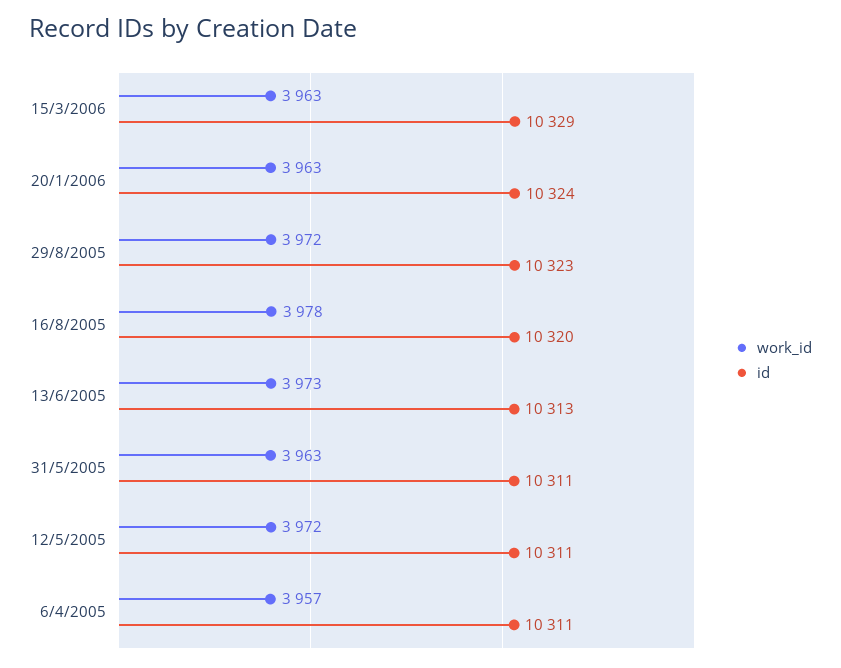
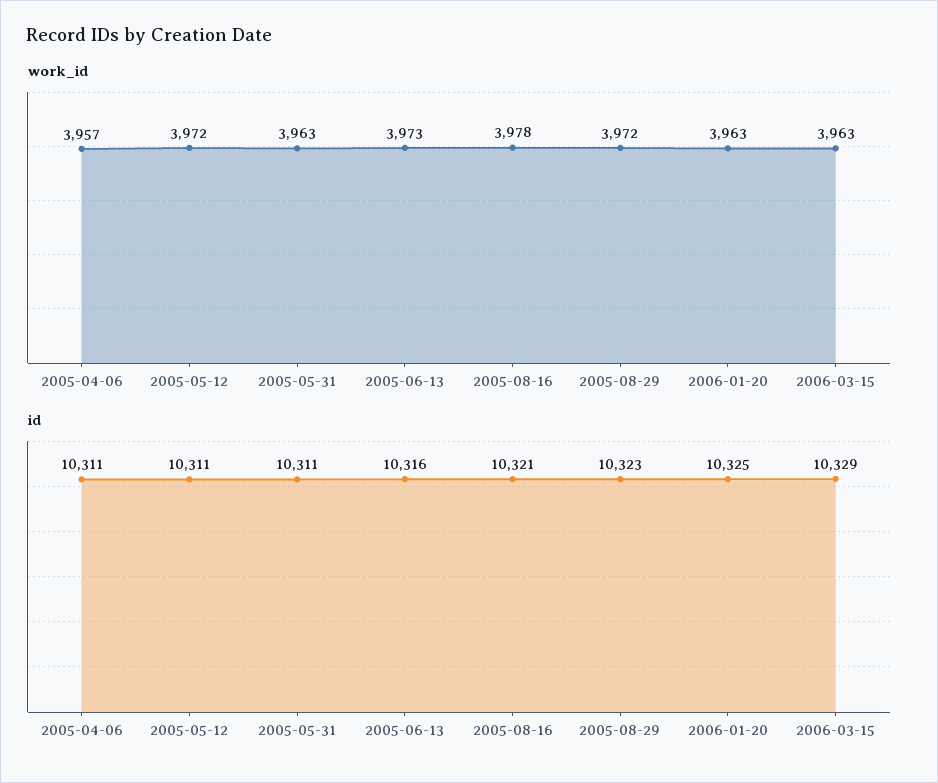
  {
    "work_id": {
      "15/3/2006": 3963,
      "20/1/2006": 3963,
      "29/8/2005": 3972,
      "16/8/2005": 3978,
      "13/6/2005": 3973,
      "31/5/2005": 3963,
      "12/5/2005": 3972,
      "6/4/2005": 3957
    },
    "id": {
      "15/3/2006": 10329,
-     "20/1/2006": 10324,
+     "20/1/2006": 10325,
      "29/8/2005": 10323,
-     "16/8/2005": 10320,
+     "16/8/2005": 10321,
-     "13/6/2005": 10313,
+     "13/6/2005": 10316,
      "31/5/2005": 10311,
      "12/5/2005": 10311,
      "6/4/2005": 10311
    }
  }

